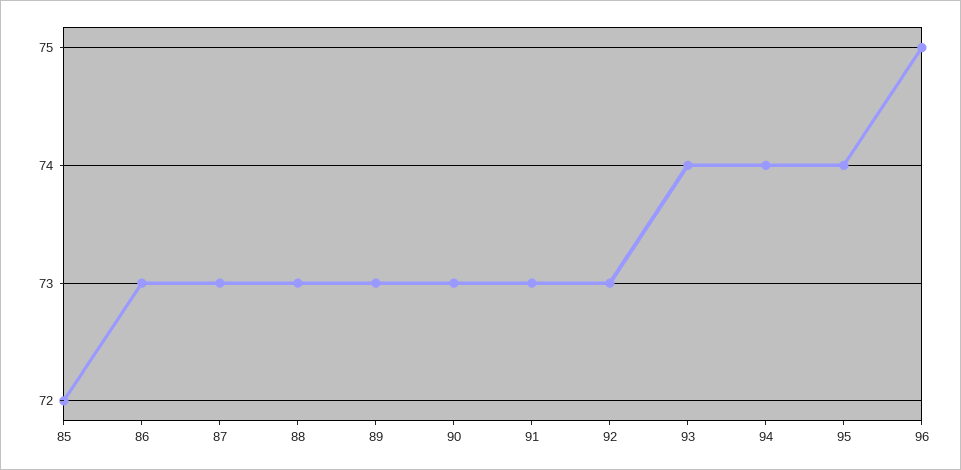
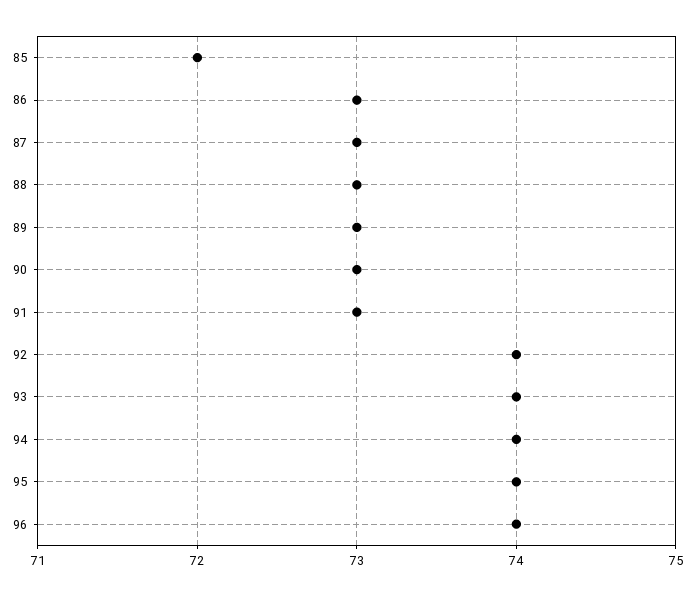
  {
    "85": 72,
    "86": 73,
    "87": 73,
    "88": 73,
    "89": 73,
    "90": 73,
    "91": 73,
-   "92": 73,
+   "92": 74,
    "93": 74,
    "94": 74,
    "95": 74,
-   "96": 75
+   "96": 74
  }

